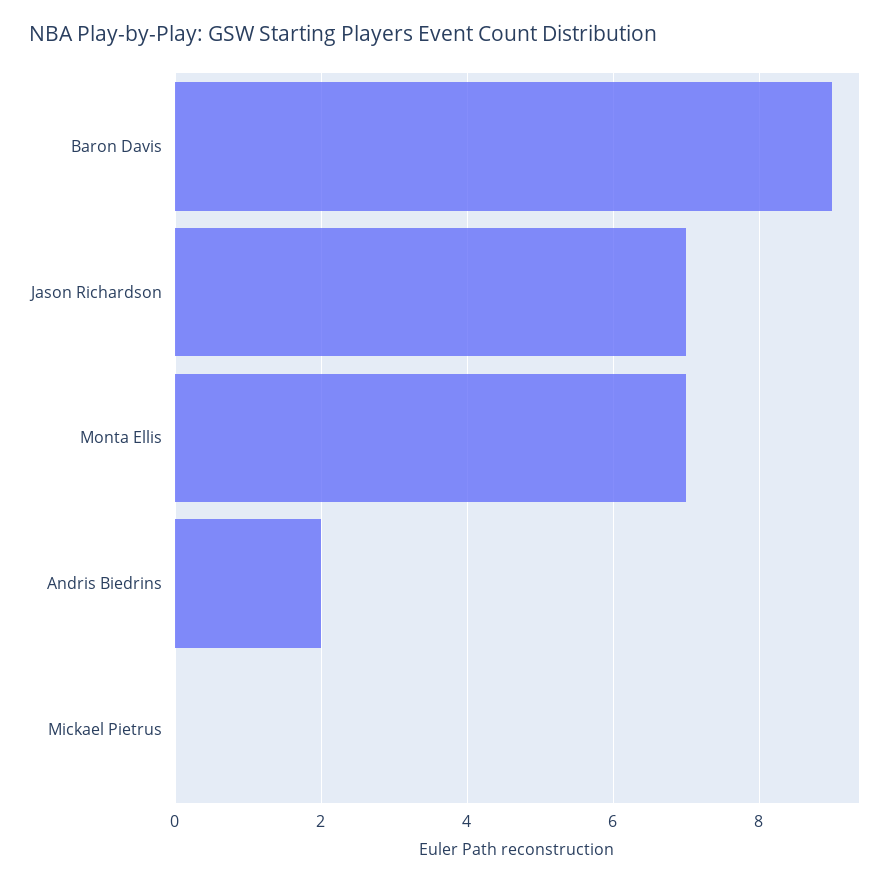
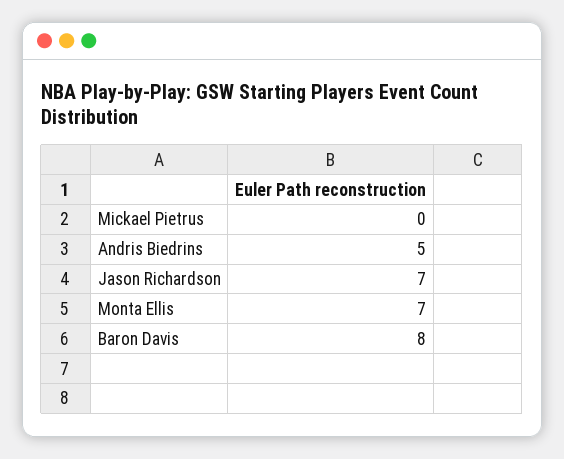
  {
-   "Baron Davis": 9,
+   "Baron Davis": 8,
    "Jason Richardson": 7,
    "Monta Ellis": 7,
-   "Andris Biedrins": 2,
+   "Andris Biedrins": 5,
    "Mickael Pietrus": 0
  }

